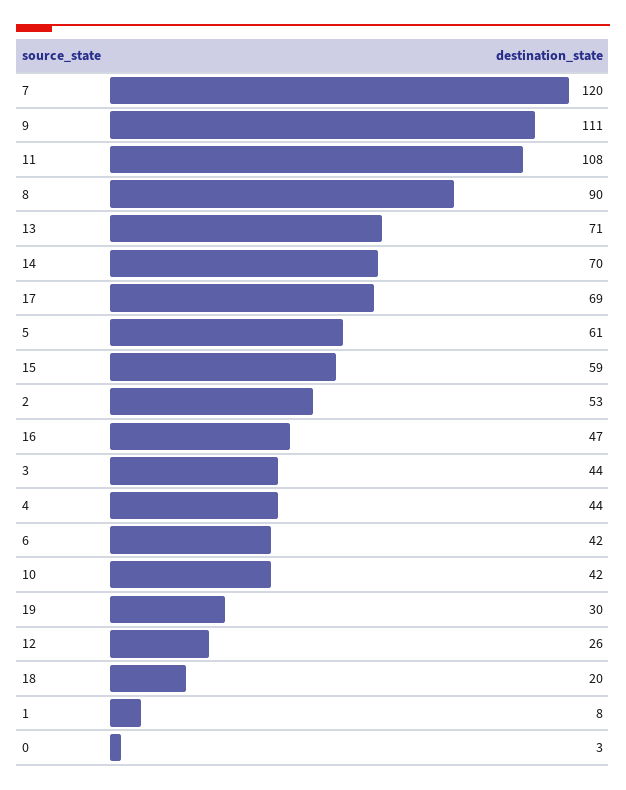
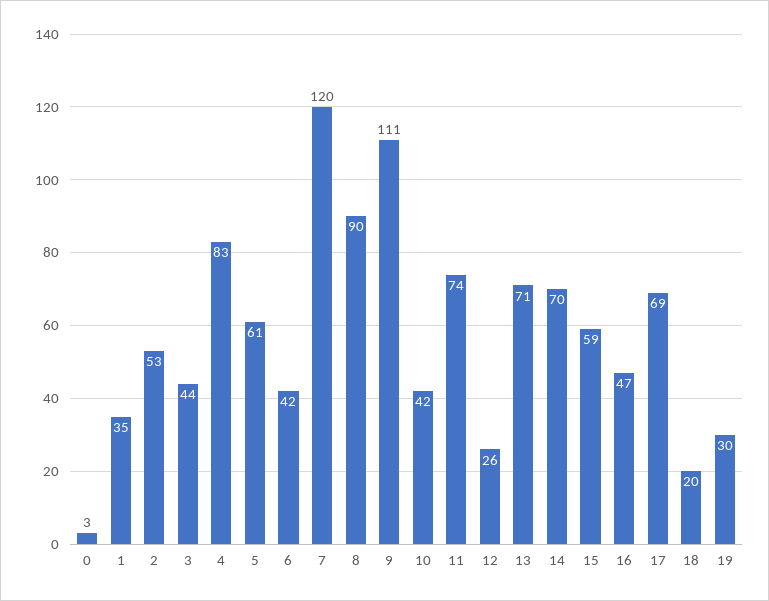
  {
    "7": 120,
    "9": 111,
-   "11": 108,
+   "11": 74,
    "8": 90,
    "13": 71,
    "14": 70,
    "17": 69,
    "5": 61,
    "15": 59,
    "2": 53,
    "16": 47,
    "3": 44,
-   "4": 44,
+   "4": 83,
    "6": 42,
    "10": 42,
    "19": 30,
    "12": 26,
    "18": 20,
-   "1": 8,
+   "1": 35,
    "0": 3
  }

